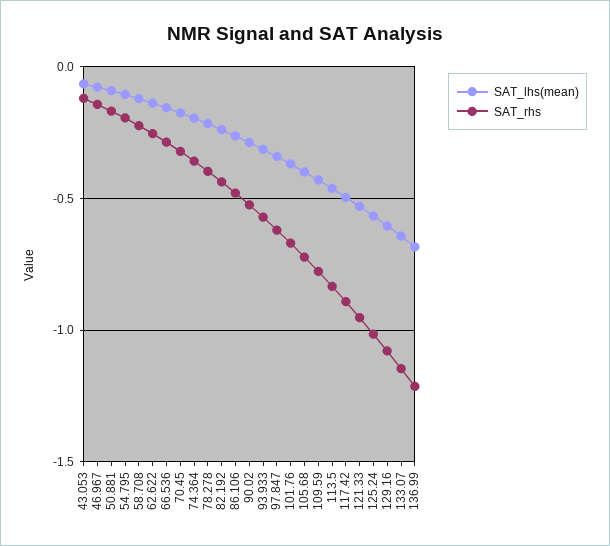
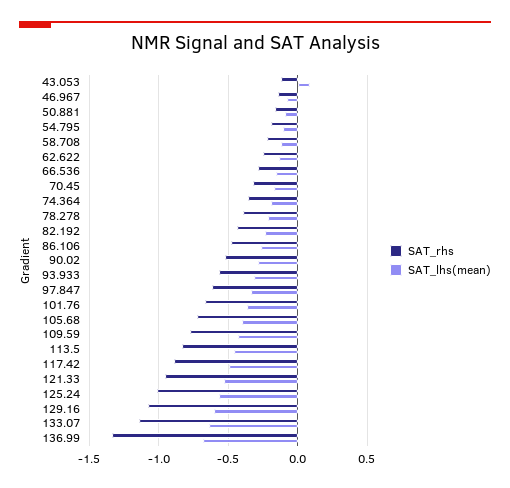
  {
    "SAT_lhs(mean)": {
-     "43.053": -0.05,
+     "43.053": 0.1,
      "46.967": -0.1,
      "50.881": -0.1,
      "54.795": -0.1,
      "58.708": -0.1,
      "62.622": -0.15,
      "66.536": -0.15,
      "70.45": -0.15,
      "74.364": -0.2,
      "78.278": -0.2,
      "82.192": -0.25,
      "86.106": -0.25,
      "90.02": -0.3,
      "93.933": -0.3,
      "97.847": -0.35,
      "101.76": -0.35,
      "105.68": -0.4,
      "109.59": -0.45,
      "113.5": -0.45,
      "117.42": -0.5,
      "121.33": -0.55,
      "125.24": -0.55,
      "129.16": -0.6,
      "133.07": -0.65,
      "136.99": -0.7
    },
    "SAT_rhs": {
      "43.053": -0.1,
      "46.967": -0.15,
      "50.881": -0.15,
      "54.795": -0.2,
      "58.708": -0.2,
      "62.622": -0.25,
      "66.536": -0.3,
      "70.45": -0.3,
      "74.364": -0.35,
      "78.278": -0.4,
      "82.192": -0.45,
      "86.106": -0.5,
      "90.02": -0.5,
      "93.933": -0.55,
      "97.847": -0.6,
      "101.76": -0.65,
      "105.68": -0.7,
      "109.59": -0.8,
      "113.5": -0.85,
      "117.42": -0.9,
      "121.33": -0.95,
      "125.24": -1,
      "129.16": -1.1,
      "133.07": -1.15,
-     "136.99": -1.2
+     "136.99": -1.35
    }
  }

